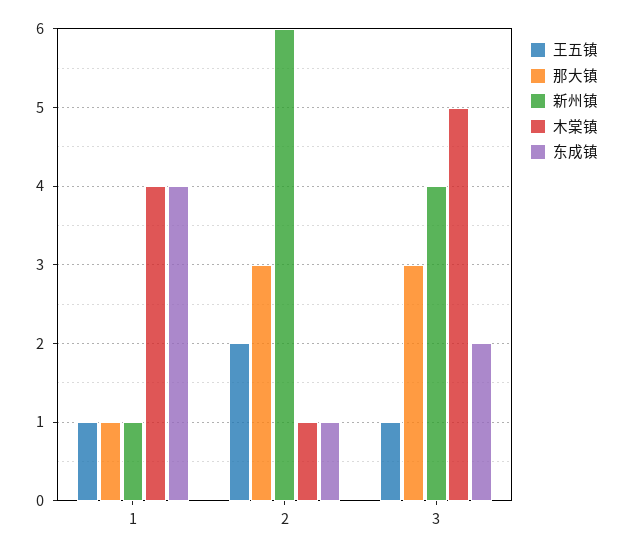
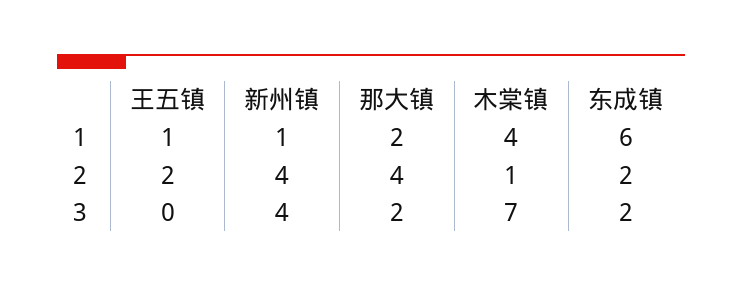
  {
    "王五镇": {
      "1": 1,
      "2": 2,
-     "3": 1
+     "3": 0
    },
    "那大镇": {
-     "1": 1,
+     "1": 2,
-     "2": 3,
+     "2": 4,
-     "3": 3
+     "3": 2
    },
    "新州镇": {
      "1": 1,
-     "2": 6,
+     "2": 4,
      "3": 4
    },
    "木棠镇": {
      "1": 4,
      "2": 1,
-     "3": 5
+     "3": 7
    },
    "东成镇": {
-     "1": 4,
+     "1": 6,
-     "2": 1,
+     "2": 2,
      "3": 2
    }
  }

